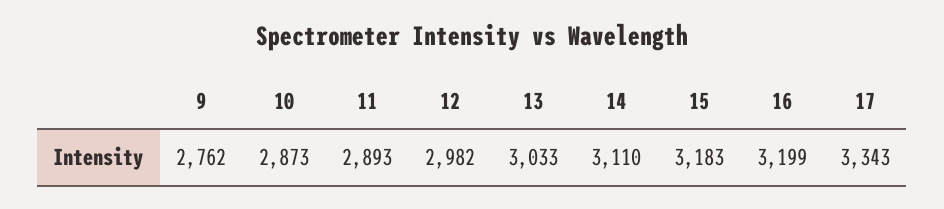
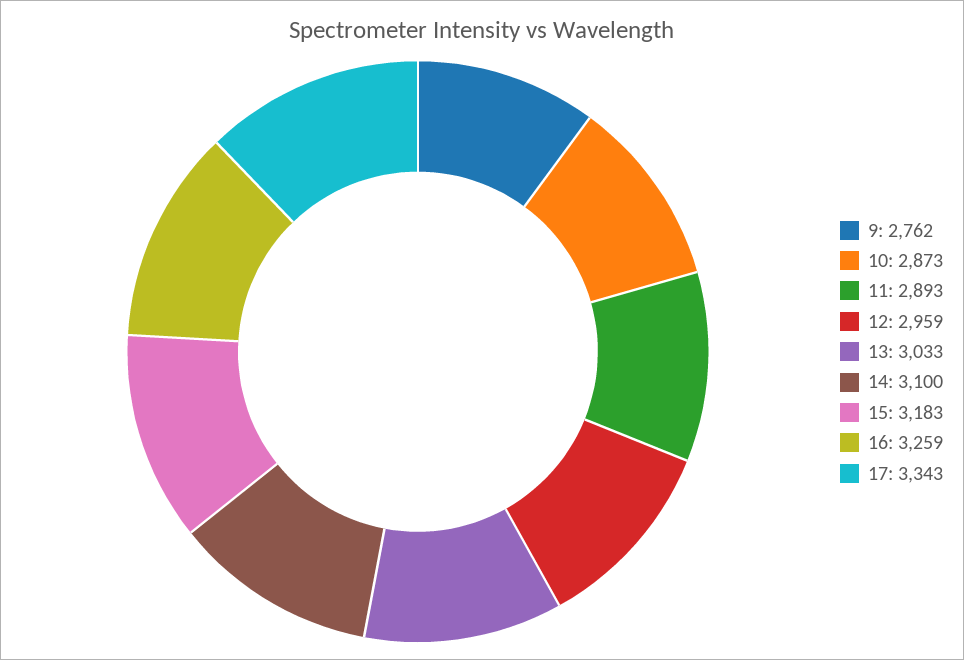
  {
    "9": 2762,
    "10": 2873,
    "11": 2893,
-   "12": 2982,
+   "12": 2959,
    "13": 3033,
-   "14": 3110,
+   "14": 3100,
    "15": 3183,
-   "16": 3199,
+   "16": 3259,
    "17": 3343
  }

